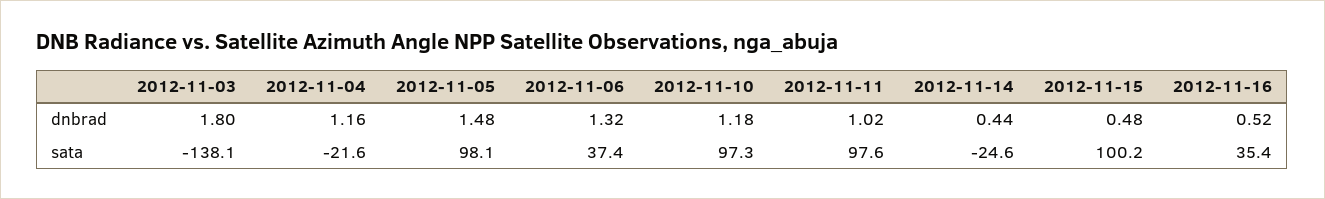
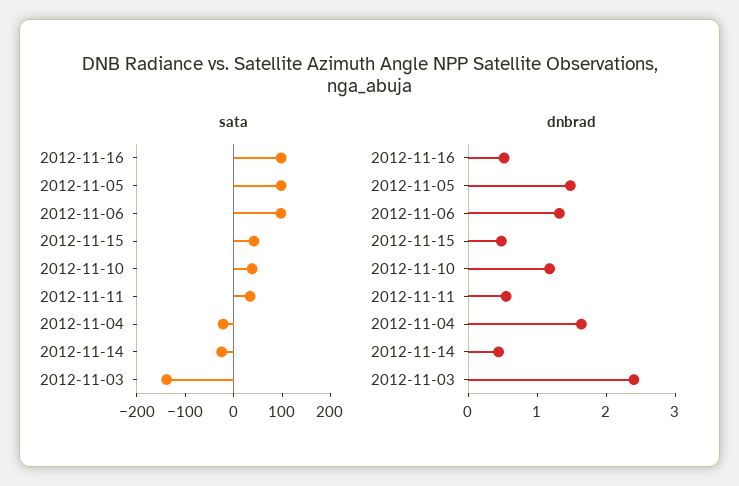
  {
    "dnbrad": {
-     "2012-11-03": 1.8,
+     "2012-11-03": 2.4,
-     "2012-11-04": 1.16,
+     "2012-11-04": 1.6,
      "2012-11-05": 1.48,
      "2012-11-06": 1.32,
      "2012-11-10": 1.18,
-     "2012-11-11": 1.02,
+     "2012-11-11": 0.6,
      "2012-11-14": 0.44,
      "2012-11-15": 0.48,
      "2012-11-16": 0.52
    },
    "sata": {
      "2012-11-03": -138.1,
      "2012-11-04": -21.6,
      "2012-11-05": 98.1,
-     "2012-11-06": 37.4,
+     "2012-11-06": 100,
-     "2012-11-10": 97.3,
+     "2012-11-10": 40,
-     "2012-11-11": 97.6,
+     "2012-11-11": 40,
      "2012-11-14": -24.6,
-     "2012-11-15": 100.2,
+     "2012-11-15": 40,
-     "2012-11-16": 35.4
+     "2012-11-16": 100
    }
  }

